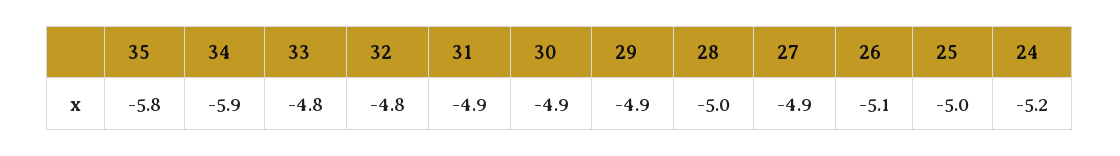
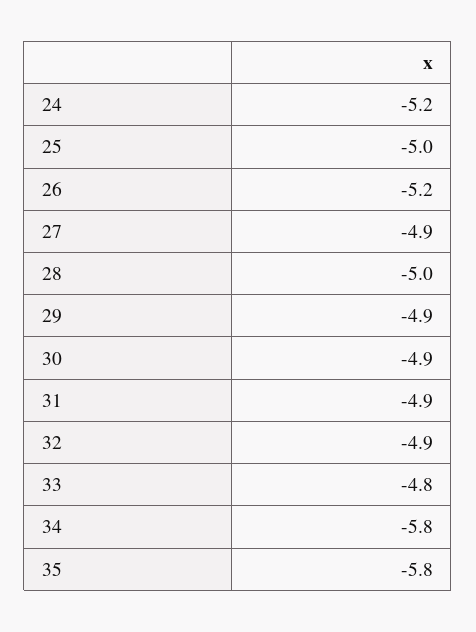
  {
    "35": -5.8,
-   "34": -5.9,
+   "34": -5.8,
    "33": -4.8,
-   "32": -4.8,
+   "32": -4.9,
    "31": -4.9,
    "30": -4.9,
    "29": -4.9,
    "28": -5,
    "27": -4.9,
-   "26": -5.1,
+   "26": -5.2,
    "25": -5,
    "24": -5.2
  }

